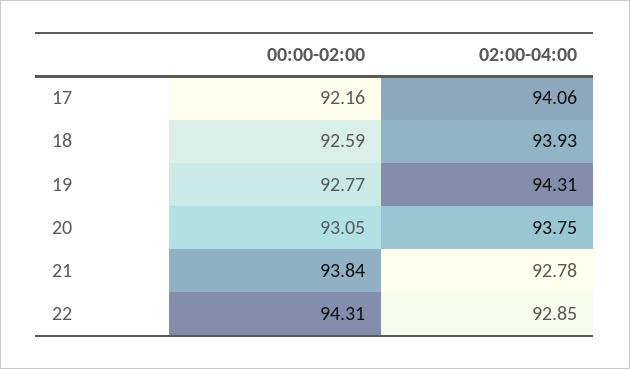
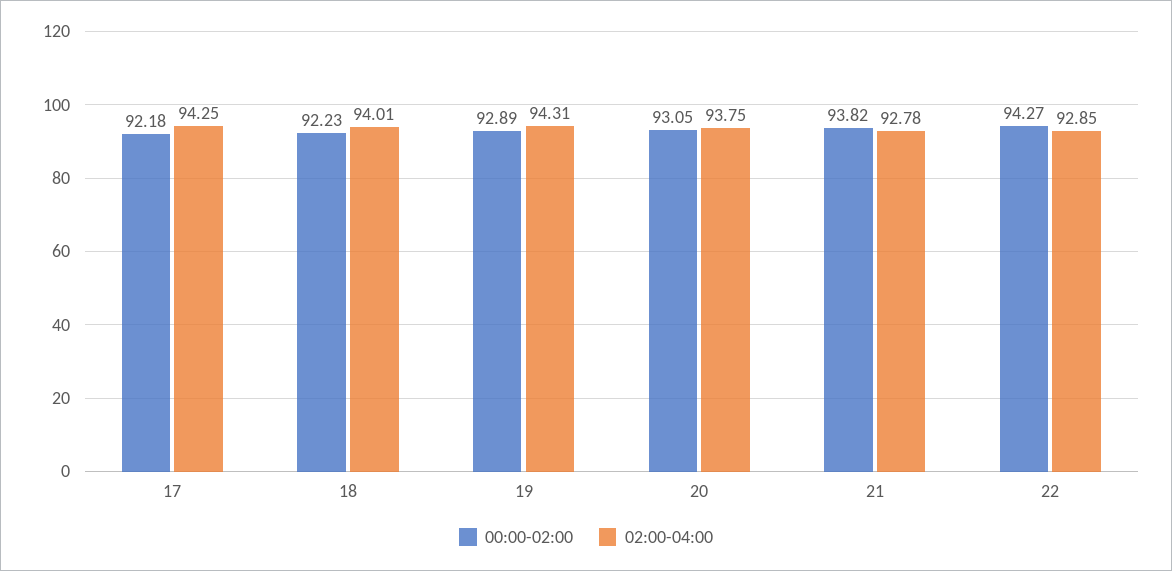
  {
    "00:00-02:00": {
-     "17": 92.16,
+     "17": 92.18,
-     "18": 92.59,
+     "18": 92.23,
-     "19": 92.77,
+     "19": 92.89,
      "20": 93.05,
-     "21": 93.84,
+     "21": 93.82,
-     "22": 94.31
+     "22": 94.27
    },
    "02:00-04:00": {
-     "17": 94.06,
+     "17": 94.25,
-     "18": 93.93,
+     "18": 94.01,
      "19": 94.31,
      "20": 93.75,
      "21": 92.78,
      "22": 92.85
    }
  }

